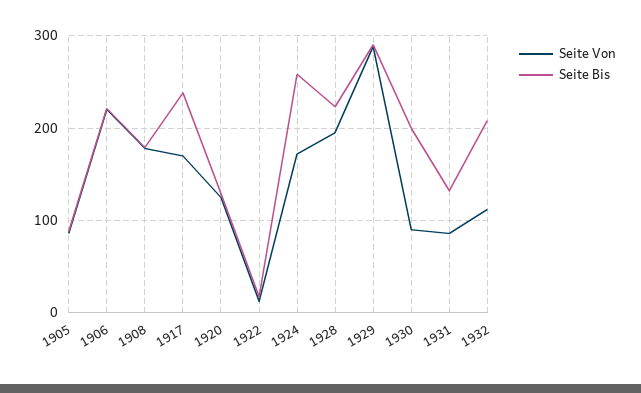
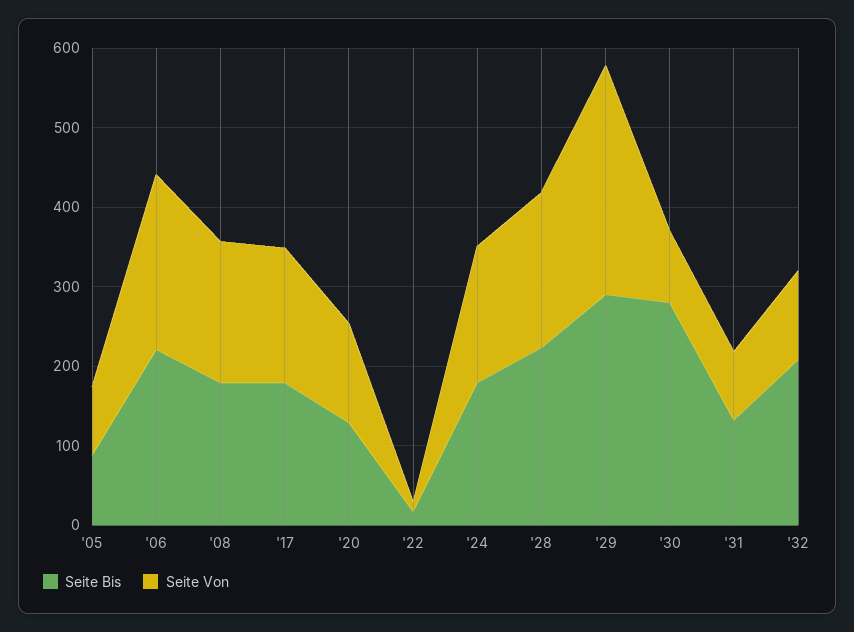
  {
    "Seite Von": {
      "1905": 90,
      "1906": 220,
      "1908": 180,
      "1917": 170,
      "1920": 130,
      "1922": 10,
      "1924": 170,
      "1928": 200,
      "1929": 290,
      "1930": 90,
      "1931": 90,
      "1932": 110
    },
    "Seite Bis": {
      "1905": 90,
      "1906": 220,
      "1908": 180,
-     "1917": 240,
+     "1917": 180,
      "1920": 130,
      "1922": 20,
-     "1924": 260,
+     "1924": 180,
      "1928": 220,
      "1929": 290,
-     "1930": 200,
+     "1930": 280,
      "1931": 130,
      "1932": 210
    }
  }

